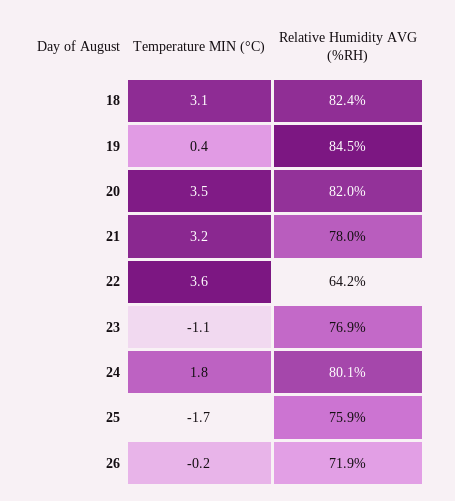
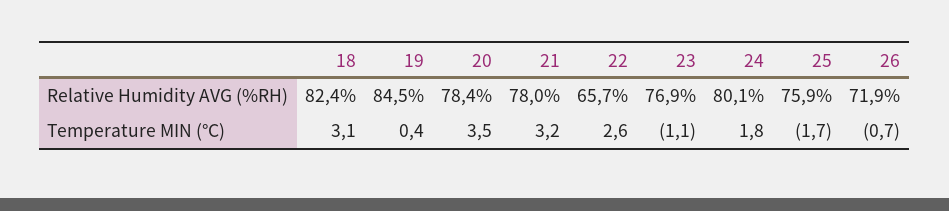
  {
    "Temperature MIN (°C)": {
      "18": 3.1,
      "19": 0.4,
      "20": 3.5,
      "21": 3.2,
-     "22": 3.6,
+     "22": 2.6,
      "23": -1.1,
      "24": 1.8,
      "25": -1.7,
-     "26": -0.2
+     "26": -0.7
    },
    "Relative Humidity AVG (%RH)": {
      "18": 82.4,
      "19": 84.5,
-     "20": 82,
+     "20": 78.4,
      "21": 78,
-     "22": 64.2,
+     "22": 65.7,
      "23": 76.9,
      "24": 80.1,
      "25": 75.9,
      "26": 71.9
    }
  }

